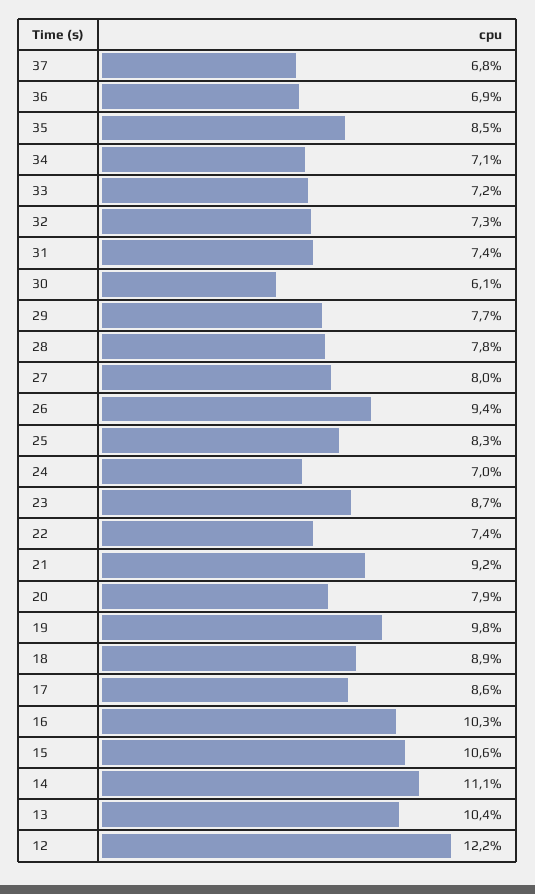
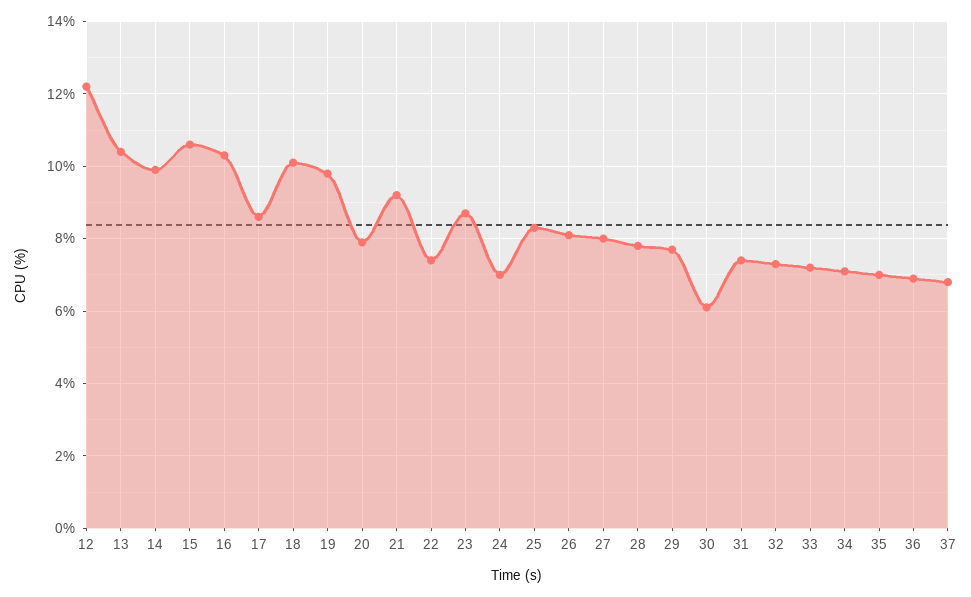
  {
    "37": 6.8,
    "36": 6.9,
-   "35": 8.5,
+   "35": 7,
    "34": 7.1,
    "33": 7.2,
    "32": 7.3,
    "31": 7.4,
    "30": 6.1,
    "29": 7.7,
    "28": 7.8,
    "27": 8,
-   "26": 9.4,
+   "26": 8,
    "25": 8.3,
    "24": 7,
    "23": 8.7,
    "22": 7.4,
    "21": 9.2,
    "20": 7.9,
    "19": 9.8,
-   "18": 8.9,
+   "18": 10,
    "17": 8.6,
    "16": 10.3,
    "15": 10.6,
-   "14": 11.1,
+   "14": 10,
    "13": 10.4,
    "12": 12.2
  }

